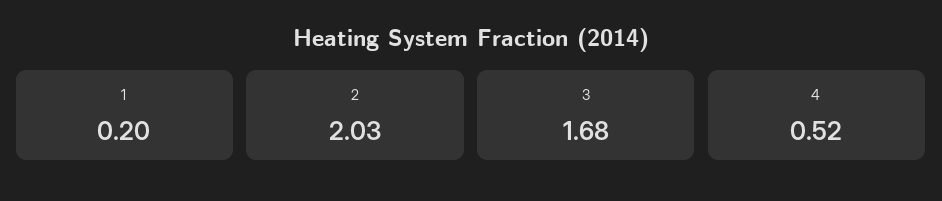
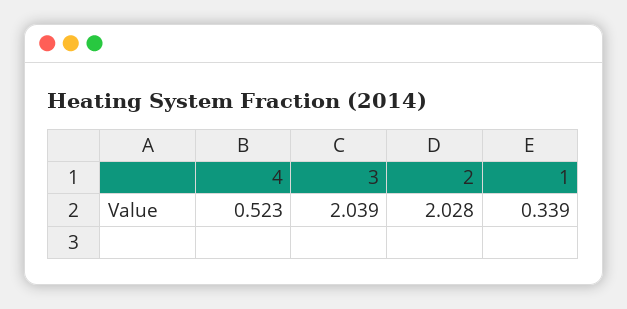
  {
-   "1": 0.2,
+   "1": 0.339,
    "2": 2.028,
-   "3": 1.68,
+   "3": 2.039,
    "4": 0.523
  }

